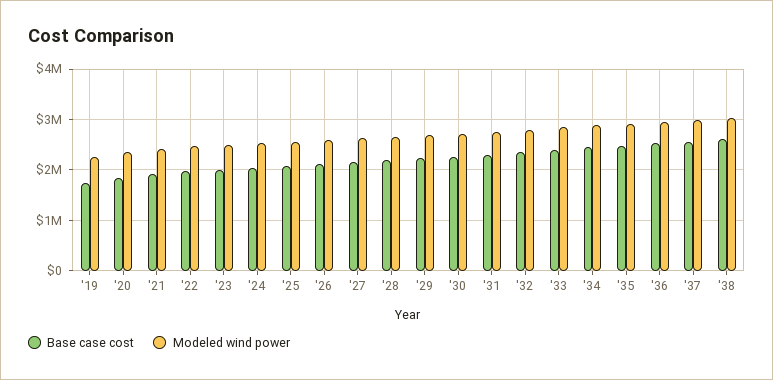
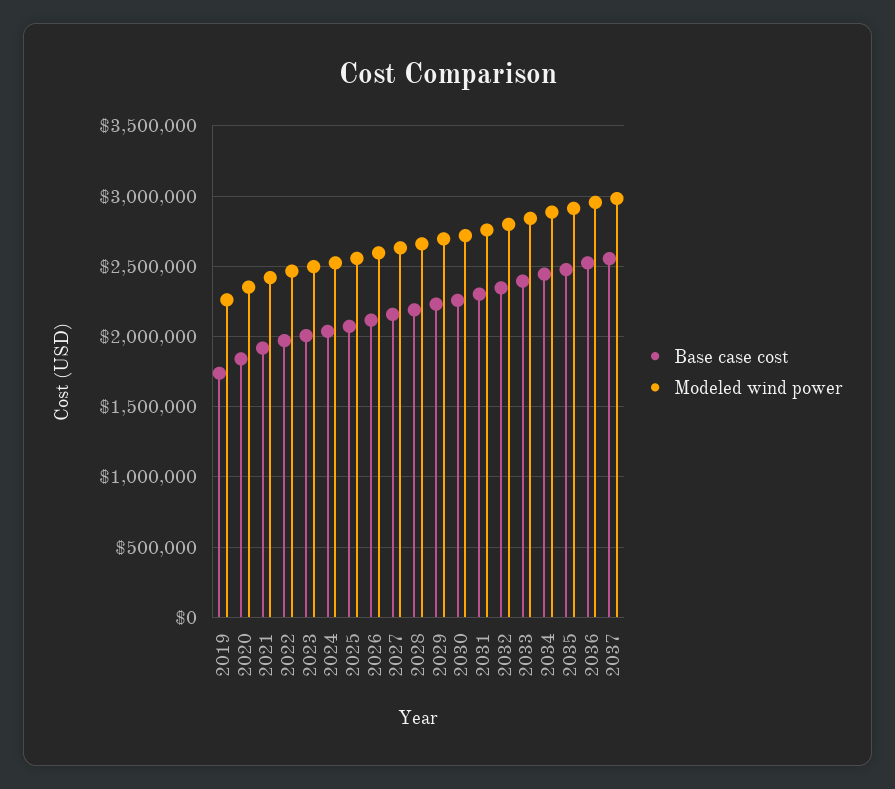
  {
    "Base case cost": {
      "'19": 1750000,
      "'20": 1850000,
      "'21": 1900000,
      "'22": 1950000,
      "'23": 2000000,
      "'24": 2050000,
      "'25": 2050000,
      "'26": 2100000,
      "'27": 2150000,
      "'28": 2200000,
      "'29": 2250000,
      "'30": 2250000,
      "'31": 2300000,
      "'32": 2350000,
      "'33": 2400000,
      "'34": 2450000,
      "'35": 2500000,
      "'36": 2550000,
-     "'37": 2550000,
+     "'37": 2550000
-     "'38": 2600000
    },
    "Modeled wind power": {
      "'19": 2250000,
      "'20": 2350000,
      "'21": 2400000,
      "'22": 2450000,
      "'23": 2500000,
      "'24": 2550000,
      "'25": 2550000,
      "'26": 2600000,
      "'27": 2650000,
      "'28": 2650000,
      "'29": 2700000,
      "'30": 2700000,
      "'31": 2750000,
      "'32": 2800000,
      "'33": 2850000,
      "'34": 2900000,
      "'35": 2900000,
      "'36": 2950000,
-     "'37": 3000000,
+     "'37": 3000000
-     "'38": 3000000
    }
  }

